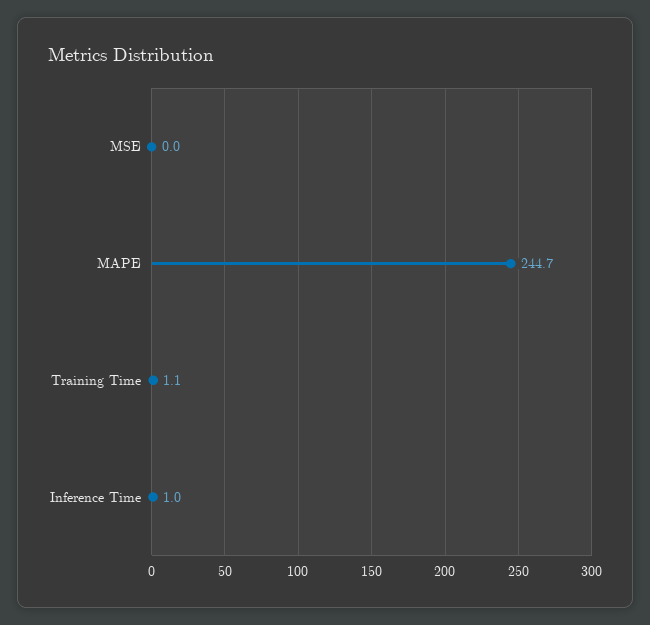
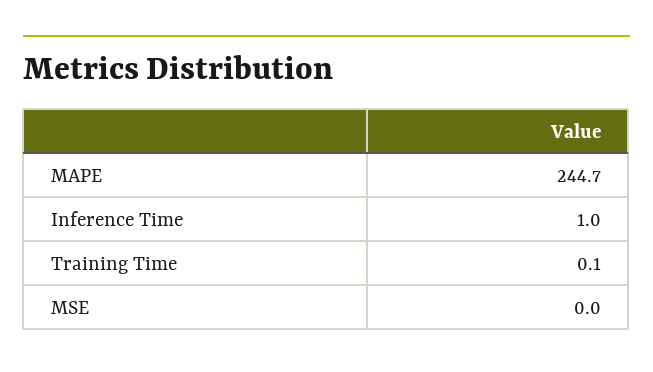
  {
    "MSE": 0,
    "MAPE": 244.7,
-   "Training Time": 1.1,
+   "Training Time": 0.1,
    "Inference Time": 1
  }

